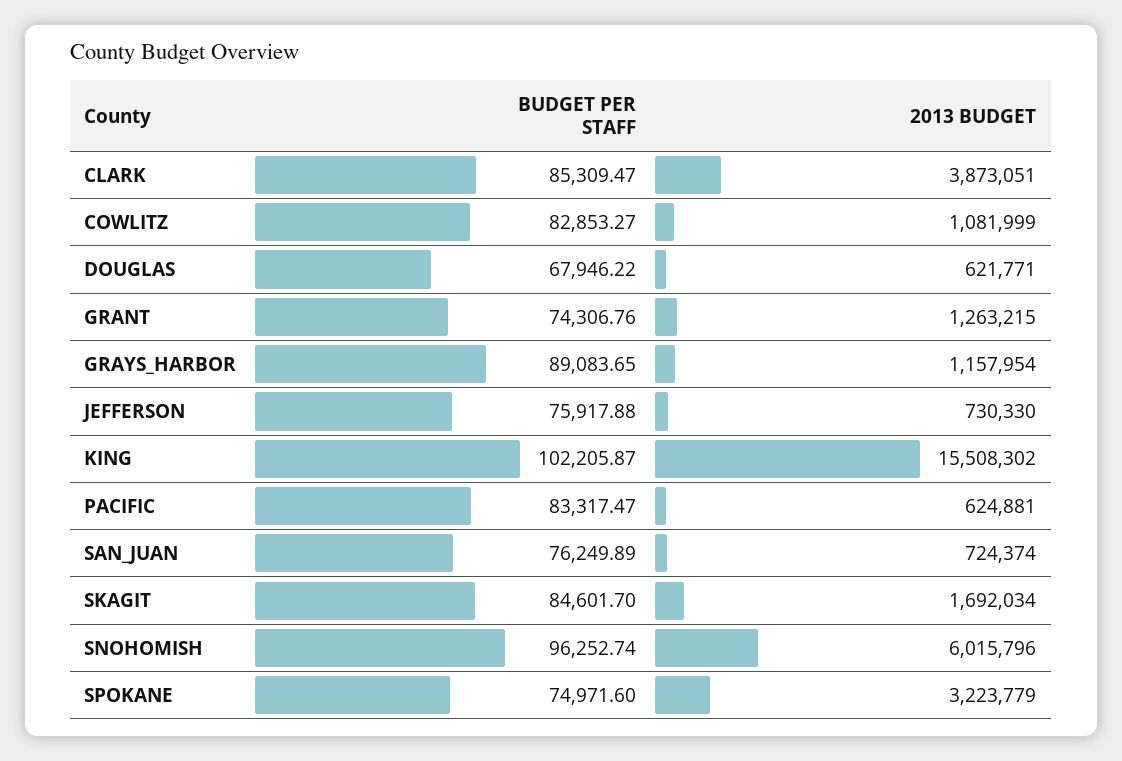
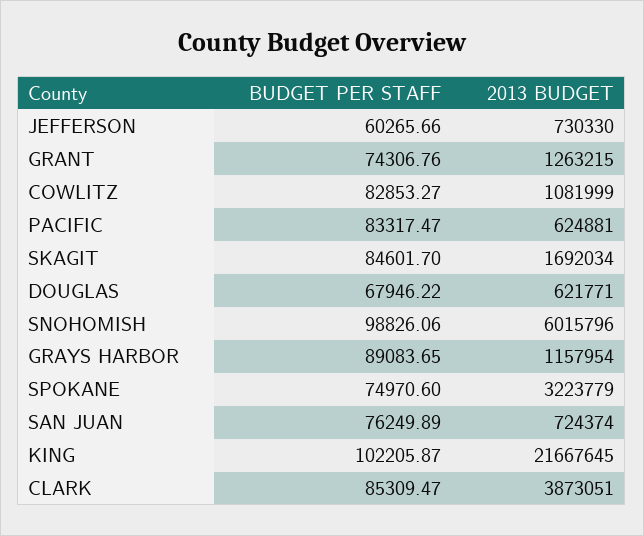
  {
    "BUDGET PER STAFF": {
      "CLARK": 85309.47,
      "COWLITZ": 82853.27,
      "DOUGLAS": 67946.22,
      "GRANT": 74306.76,
      "GRAYS_HARBOR": 89083.65,
-     "JEFFERSON": 75917.88,
+     "JEFFERSON": 60265.66,
      "KING": 102205.87,
      "PACIFIC": 83317.47,
      "SAN_JUAN": 76249.89,
      "SKAGIT": 84601.7,
-     "SNOHOMISH": 96252.74,
+     "SNOHOMISH": 98826.06,
-     "SPOKANE": 74971.6
+     "SPOKANE": 74970.6
    },
    "2013 BUDGET": {
      "CLARK": 3873051,
      "COWLITZ": 1081999,
      "DOUGLAS": 621771,
      "GRANT": 1263215,
      "GRAYS_HARBOR": 1157954,
      "JEFFERSON": 730330,
-     "KING": 15508302,
+     "KING": 21667645,
      "PACIFIC": 624881,
      "SAN_JUAN": 724374,
      "SKAGIT": 1692034,
      "SNOHOMISH": 6015796,
      "SPOKANE": 3223779
    }
  }

